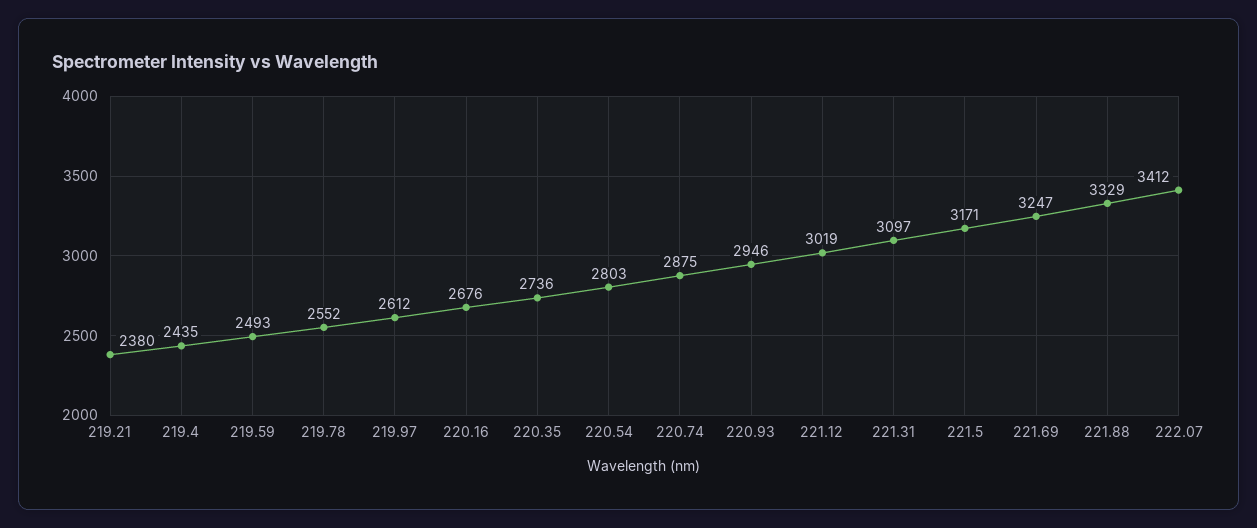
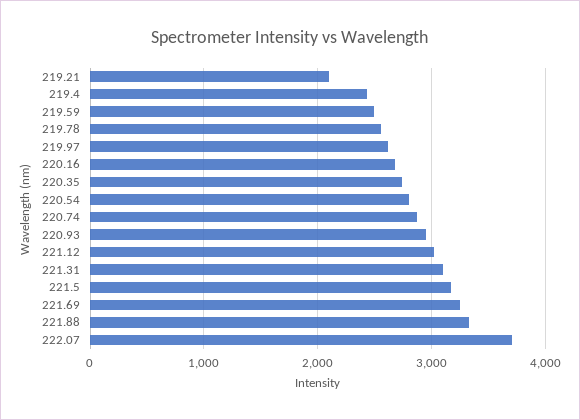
  {
-   "219.21": 2380,
+   "219.21": 2100,
    "219.4": 2435,
    "219.59": 2493,
    "219.78": 2552,
    "219.97": 2612,
    "220.16": 2676,
    "220.35": 2736,
    "220.54": 2803,
    "220.74": 2875,
    "220.93": 2946,
    "221.12": 3019,
    "221.31": 3097,
    "221.5": 3171,
    "221.69": 3247,
    "221.88": 3329,
-   "222.07": 3412
+   "222.07": 3700
  }

